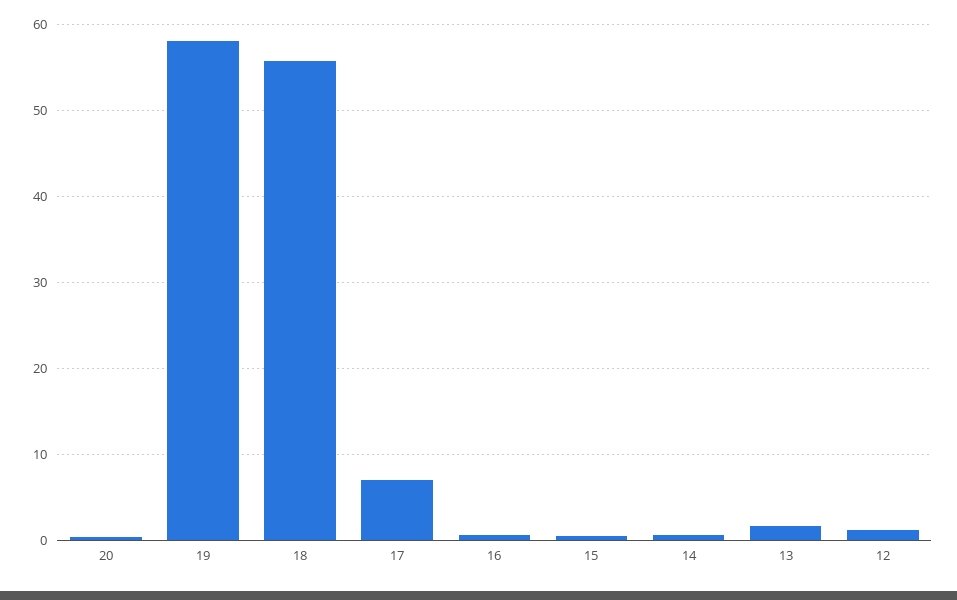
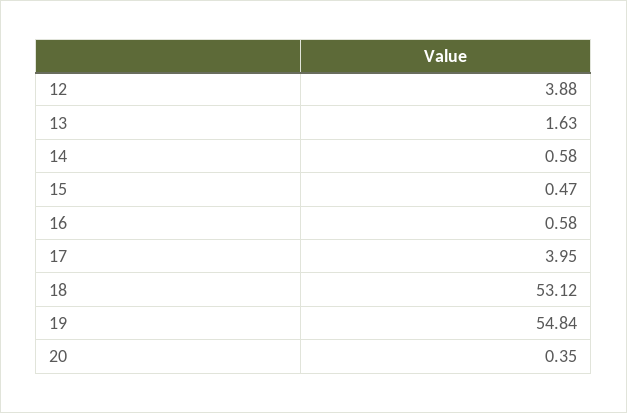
  {
    "20": 0.35,
-   "19": 58,
+   "19": 54.84,
-   "18": 56,
+   "18": 53.12,
-   "17": 7,
+   "17": 3.95,
    "16": 0.58,
    "15": 0.47,
    "14": 0.58,
    "13": 1.63,
-   "12": 1
+   "12": 3.88
  }

